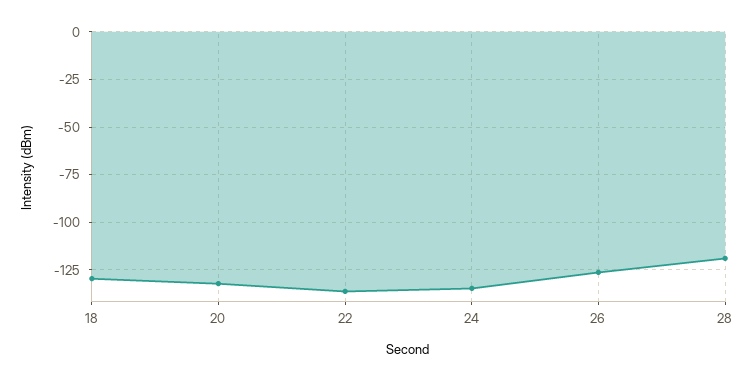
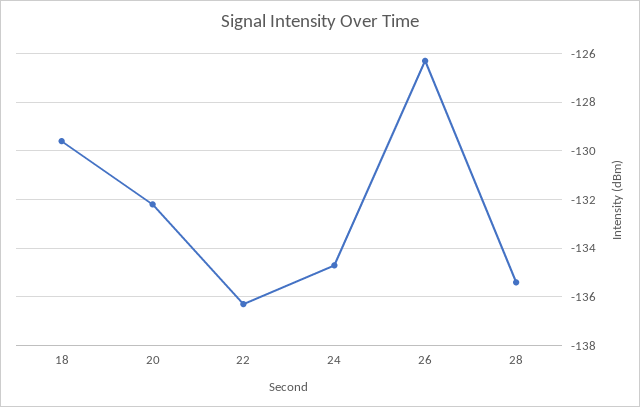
  {
    "18": -129.5,
    "20": -132,
    "22": -136.5,
    "24": -134.5,
    "26": -126.5,
-   "28": -120
+   "28": -135.5
  }

